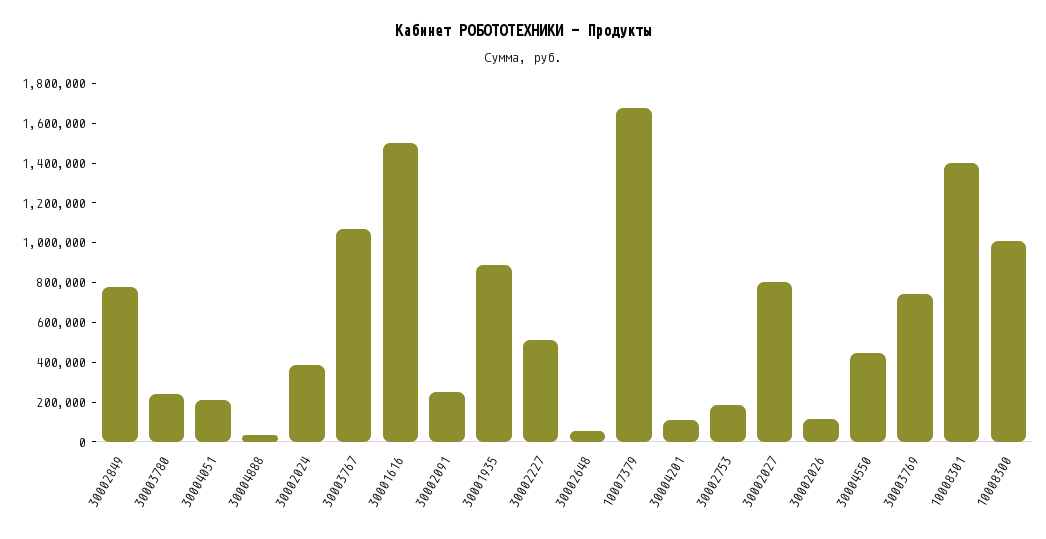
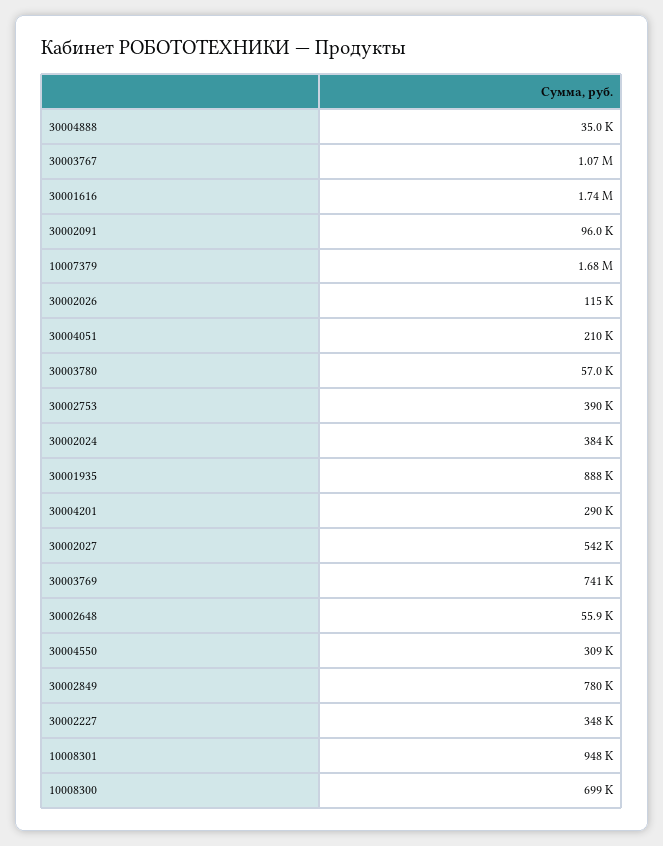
  {
    "30002849": 780000,
-   "30003780": 250000,
+   "30003780": 57000,
    "30004051": 210000,
    "30004888": 35000,
    "30002024": 384000,
    "30003767": 1070000,
-   "30001616": 1500000,
+   "30001616": 1740000,
-   "30002091": 250000,
+   "30002091": 96000,
    "30001935": 888000,
-   "30002227": 500000,
+   "30002227": 348000,
    "30002648": 55900,
    "10007379": 1680000,
-   "30004201": 100000,
+   "30004201": 290000,
-   "30002753": 200000,
+   "30002753": 390000,
-   "30002027": 800000,
+   "30002027": 542000,
    "30002026": 115000,
-   "30004550": 450000,
+   "30004550": 309000,
    "30003769": 741000,
-   "10008301": 1400000,
+   "10008301": 948000,
-   "10008300": 1000000
+   "10008300": 699000
  }

